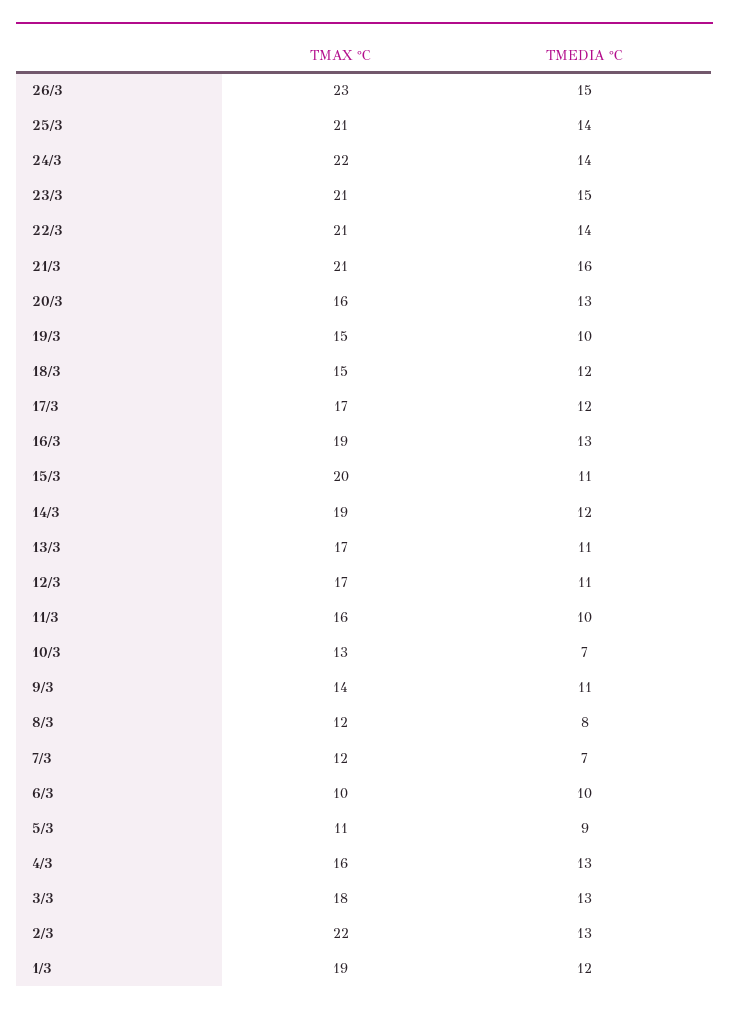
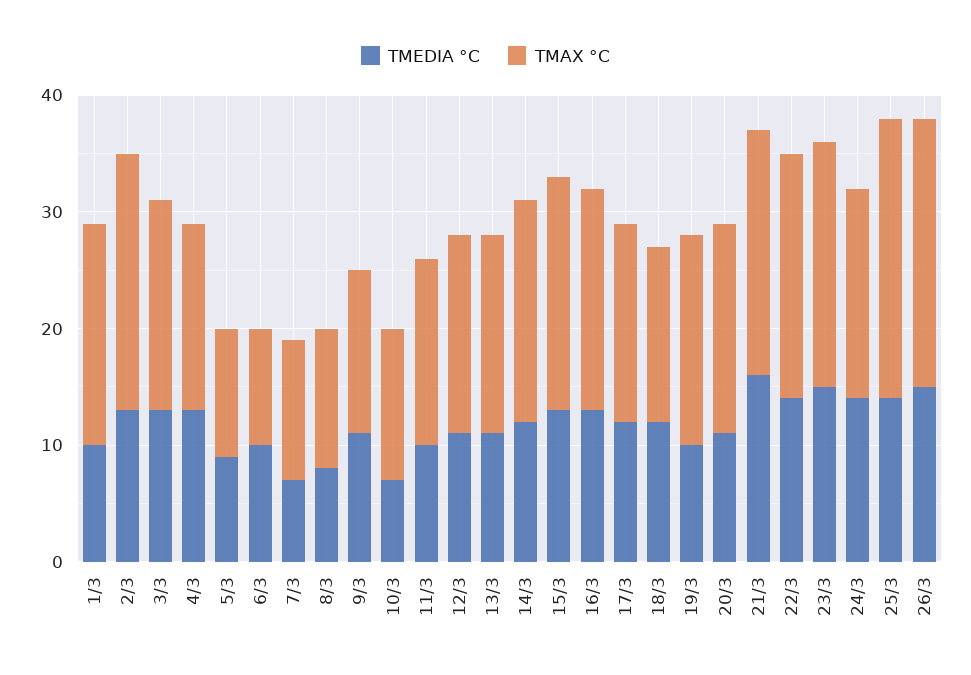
  {
    "TMAX °C": {
      "26/3": 23,
-     "25/3": 21,
+     "25/3": 24,
-     "24/3": 22,
+     "24/3": 18,
      "23/3": 21,
      "22/3": 21,
      "21/3": 21,
-     "20/3": 16,
+     "20/3": 18,
-     "19/3": 15,
+     "19/3": 18,
      "18/3": 15,
      "17/3": 17,
      "16/3": 19,
      "15/3": 20,
      "14/3": 19,
      "13/3": 17,
      "12/3": 17,
      "11/3": 16,
      "10/3": 13,
      "9/3": 14,
      "8/3": 12,
      "7/3": 12,
      "6/3": 10,
      "5/3": 11,
      "4/3": 16,
      "3/3": 18,
      "2/3": 22,
      "1/3": 19
    },
    "TMEDIA °C": {
      "26/3": 15,
      "25/3": 14,
      "24/3": 14,
      "23/3": 15,
      "22/3": 14,
      "21/3": 16,
-     "20/3": 13,
+     "20/3": 11,
      "19/3": 10,
      "18/3": 12,
      "17/3": 12,
      "16/3": 13,
-     "15/3": 11,
+     "15/3": 13,
      "14/3": 12,
      "13/3": 11,
      "12/3": 11,
      "11/3": 10,
      "10/3": 7,
      "9/3": 11,
      "8/3": 8,
      "7/3": 7,
      "6/3": 10,
      "5/3": 9,
      "4/3": 13,
      "3/3": 13,
      "2/3": 13,
-     "1/3": 12
+     "1/3": 10
    }
  }

